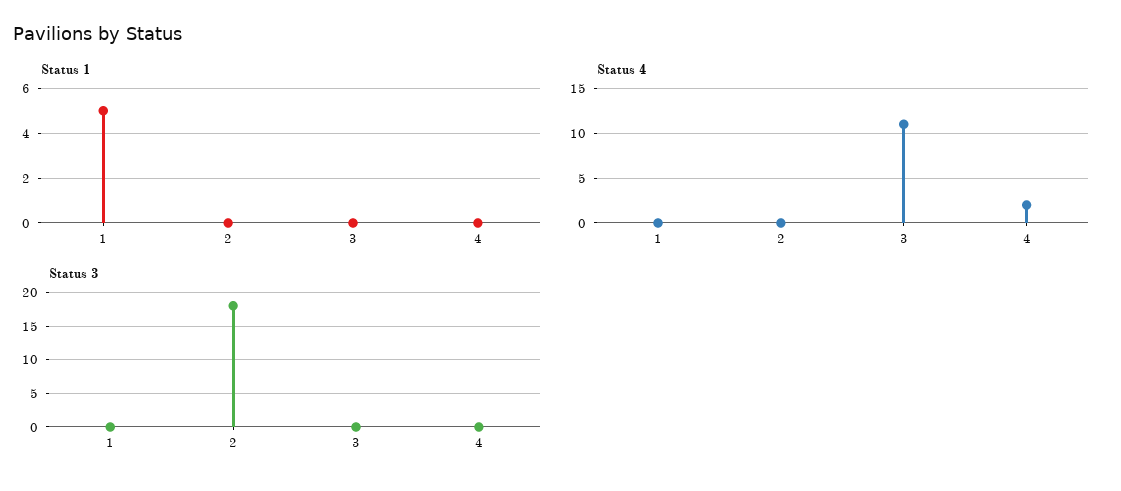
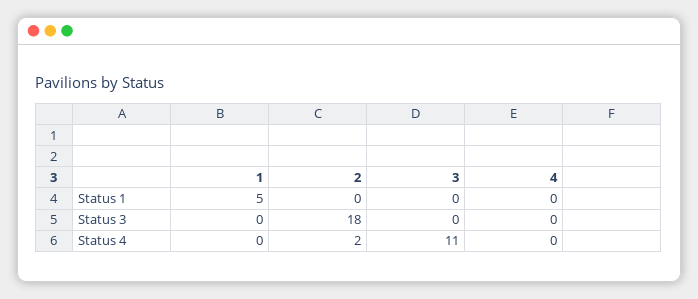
  {
    "Status 1": {
      "1": 5,
      "2": 0,
      "3": 0,
      "4": 0
    },
    "Status 4": {
      "1": 0,
-     "2": 0,
+     "2": 2,
      "3": 11,
-     "4": 2
+     "4": 0
    },
    "Status 3": {
      "1": 0,
      "2": 18,
      "3": 0,
      "4": 0
    }
  }

